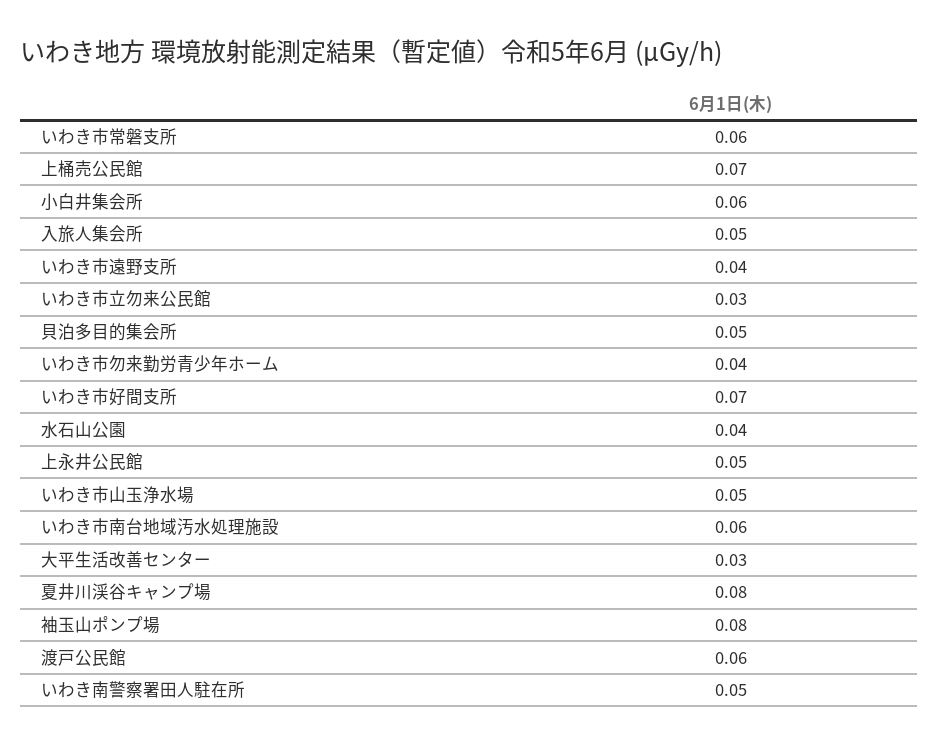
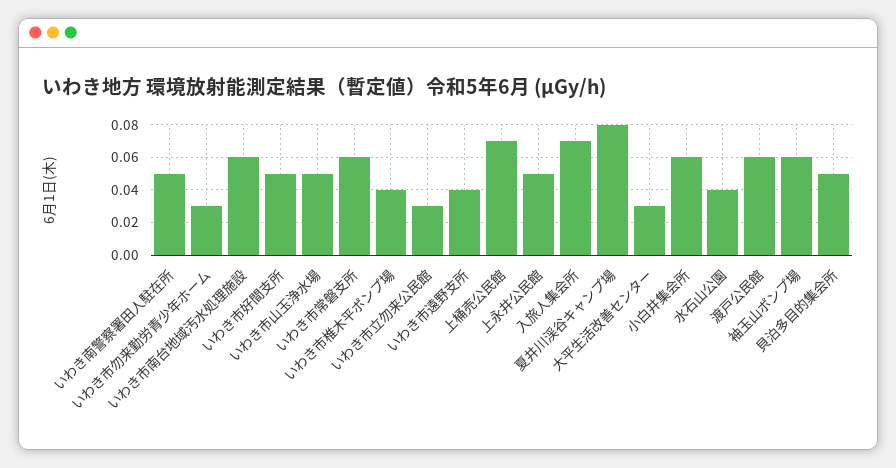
  {
    "いわき市常磐支所": 0.06,
    "上桶売公民館": 0.07,
    "小白井集会所": 0.06,
-   "入旅人集会所": 0.05,
+   "入旅人集会所": 0.07,
    "いわき市遠野支所": 0.04,
    "いわき市立勿来公民館": 0.03,
    "貝泊多目的集会所": 0.05,
-   "いわき市勿来勤労青少年ホーム": 0.04,
+   "いわき市勿来勤労青少年ホーム": 0.03,
-   "いわき市好間支所": 0.07,
+   "いわき市好間支所": 0.05,
    "水石山公園": 0.04,
    "上永井公民館": 0.05,
    "いわき市山玉浄水場": 0.05,
    "いわき市南台地域汚水処理施設": 0.06,
    "大平生活改善センター": 0.03,
    "夏井川渓谷キャンプ場": 0.08,
-   "袖玉山ポンプ場": 0.08,
+   "袖玉山ポンプ場": 0.06,
    "渡戸公民館": 0.06,
-   "いわき南警察署田人駐在所": 0.05
+   "いわき南警察署田人駐在所": 0.05,
+   "いわき市椎木平ポンプ場": 0.04
  }

